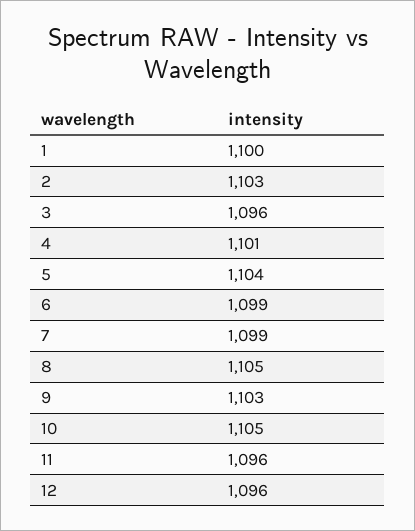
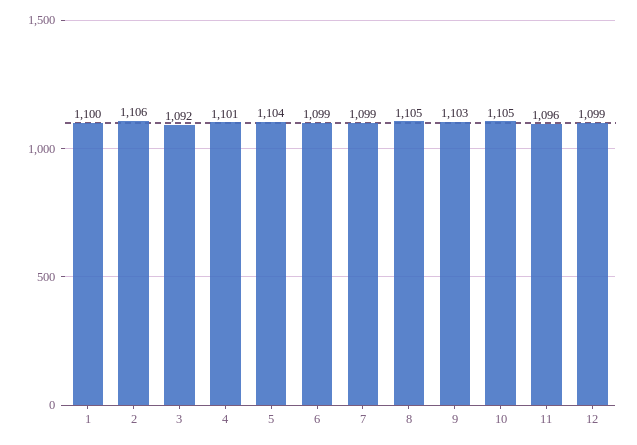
  {
    "1": 1100,
-   "2": 1103,
+   "2": 1106,
-   "3": 1096,
+   "3": 1092,
    "4": 1101,
    "5": 1104,
    "6": 1099,
    "7": 1099,
    "8": 1105,
    "9": 1103,
    "10": 1105,
    "11": 1096,
-   "12": 1096
+   "12": 1099
  }

